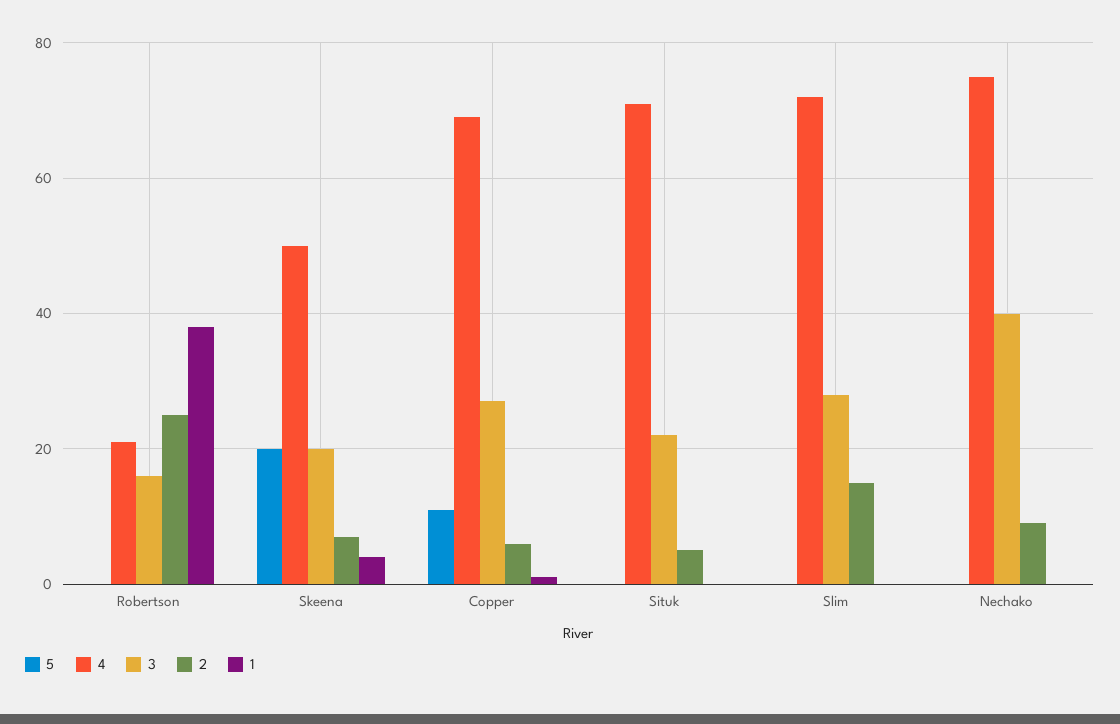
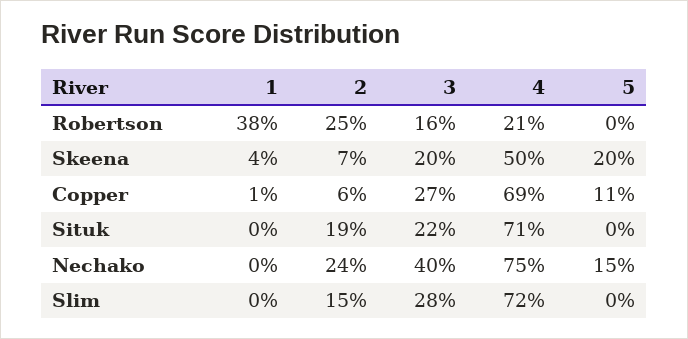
  {
    "5": {
      "Robertson": 0,
      "Skeena": 20,
      "Copper": 11,
      "Situk": 0,
      "Slim": 0,
-     "Nechako": 0
+     "Nechako": 15
    },
    "4": {
      "Robertson": 21,
      "Skeena": 50,
      "Copper": 69,
      "Situk": 71,
      "Slim": 72,
      "Nechako": 75
    },
    "3": {
      "Robertson": 16,
      "Skeena": 20,
      "Copper": 27,
      "Situk": 22,
      "Slim": 28,
      "Nechako": 40
    },
    "2": {
      "Robertson": 25,
      "Skeena": 7,
      "Copper": 6,
-     "Situk": 5,
+     "Situk": 19,
      "Slim": 15,
-     "Nechako": 10
+     "Nechako": 24
    },
    "1": {
      "Robertson": 38,
      "Skeena": 4,
      "Copper": 1,
      "Situk": 0,
      "Slim": 0,
      "Nechako": 0
    }
  }

